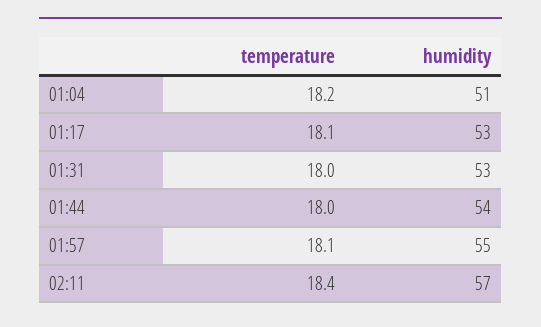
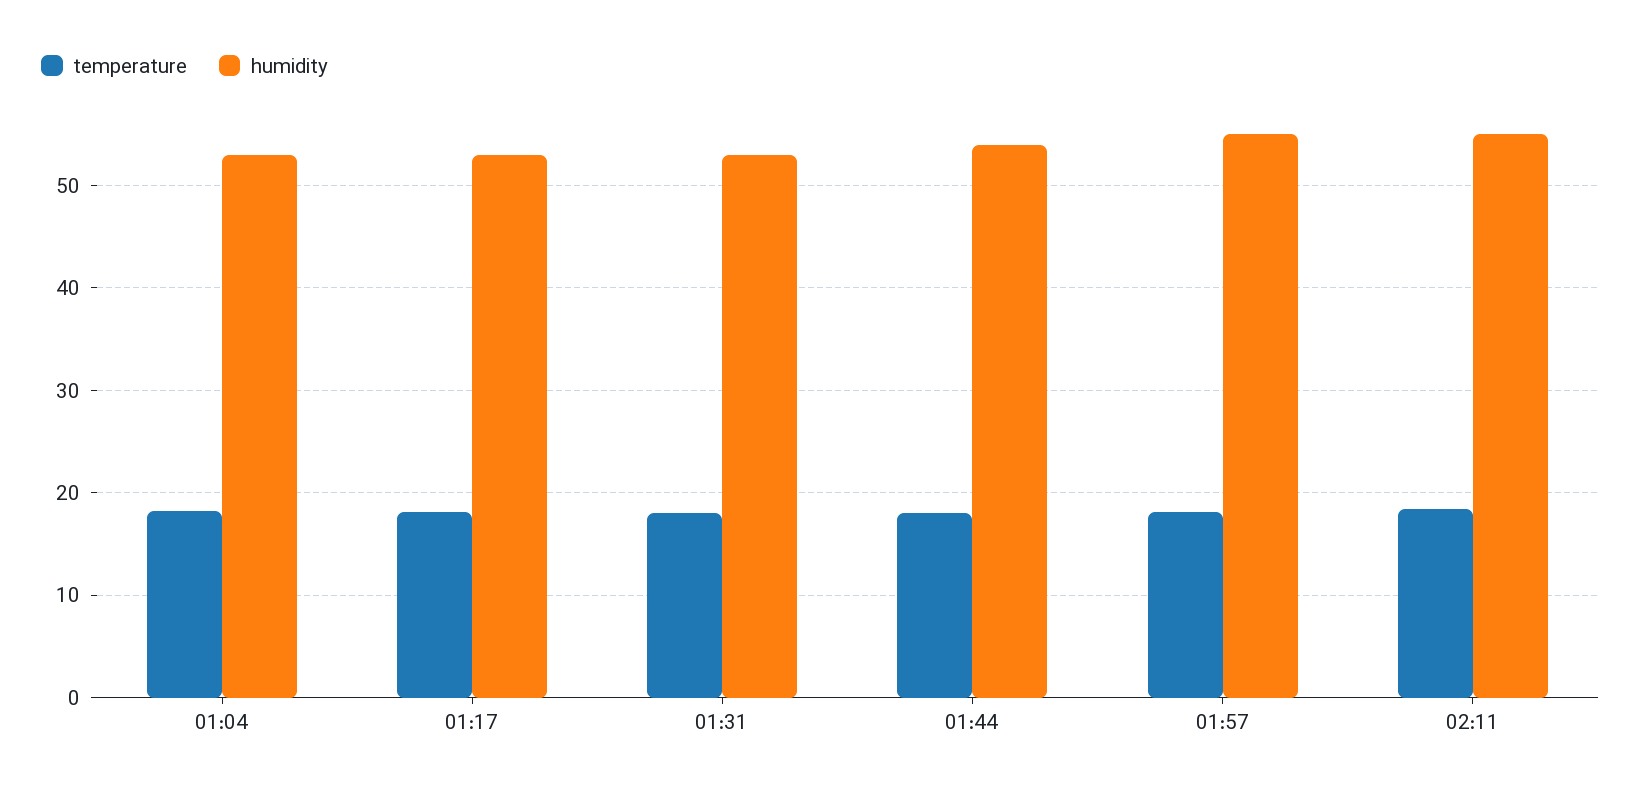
  {
    "temperature": {
      "01:04": 18.2,
      "01:17": 18.1,
      "01:31": 18,
      "01:44": 18,
      "01:57": 18.1,
      "02:11": 18.4
    },
    "humidity": {
-     "01:04": 51,
+     "01:04": 53,
      "01:17": 53,
      "01:31": 53,
      "01:44": 54,
      "01:57": 55,
-     "02:11": 57
+     "02:11": 55
    }
  }

